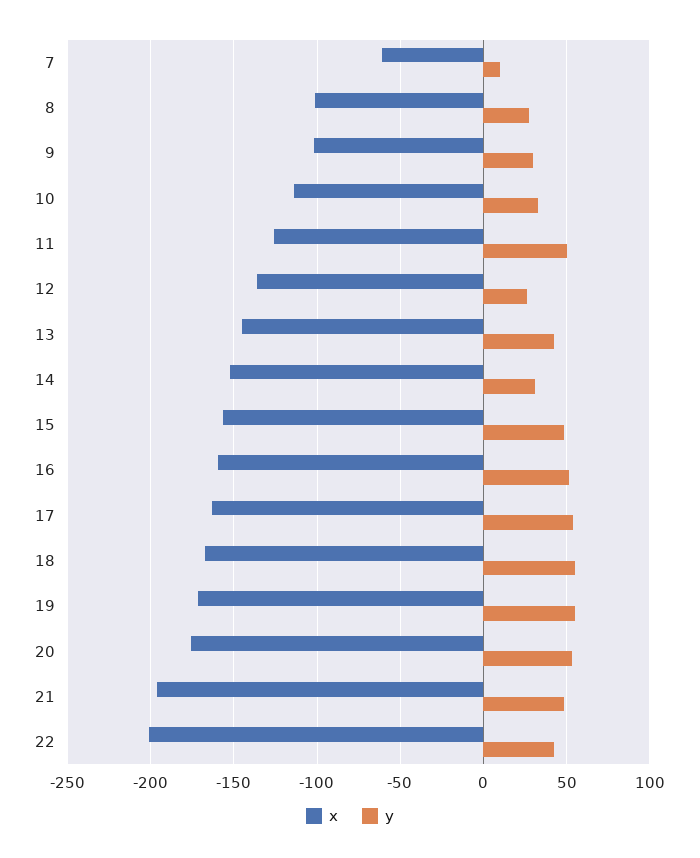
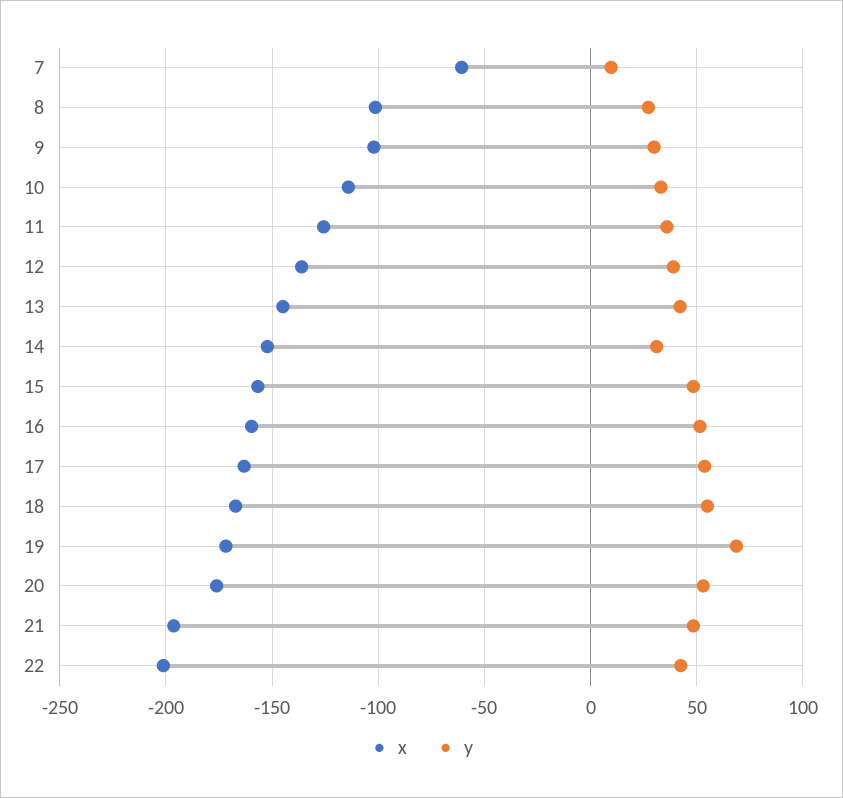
  {
    "x": {
      "7": -60,
      "8": -100,
      "9": -100,
      "10": -115,
      "11": -125,
      "12": -135,
      "13": -145,
      "14": -150,
      "15": -155,
      "16": -160,
      "17": -165,
      "18": -165,
      "19": -170,
      "20": -175,
      "21": -195,
      "22": -200
    },
    "y": {
      "7": 10,
      "8": 25,
      "9": 30,
      "10": 35,
-     "11": 50,
+     "11": 35,
-     "12": 25,
+     "12": 40,
      "13": 40,
      "14": 30,
      "15": 50,
      "16": 50,
      "17": 55,
      "18": 55,
-     "19": 55,
+     "19": 70,
      "20": 55,
      "21": 50,
      "22": 45
    }
  }

